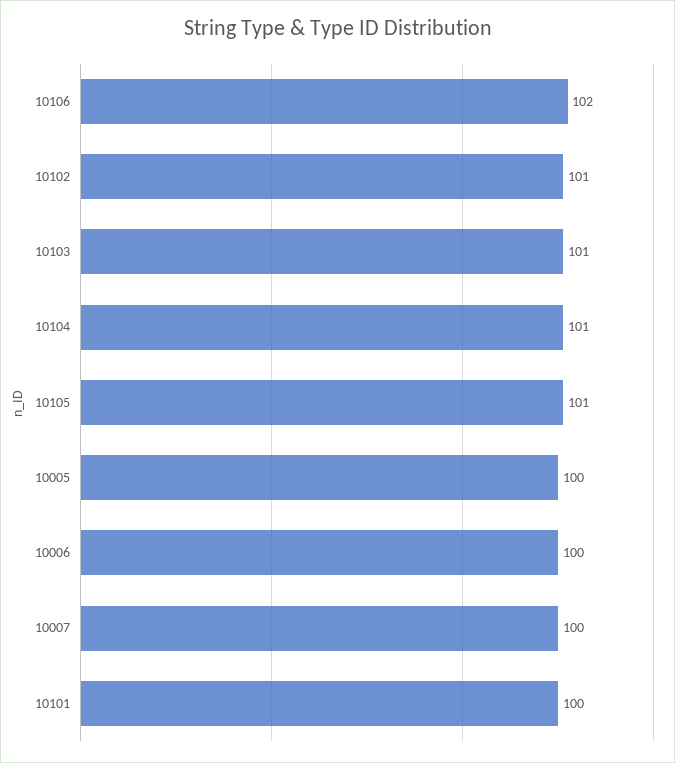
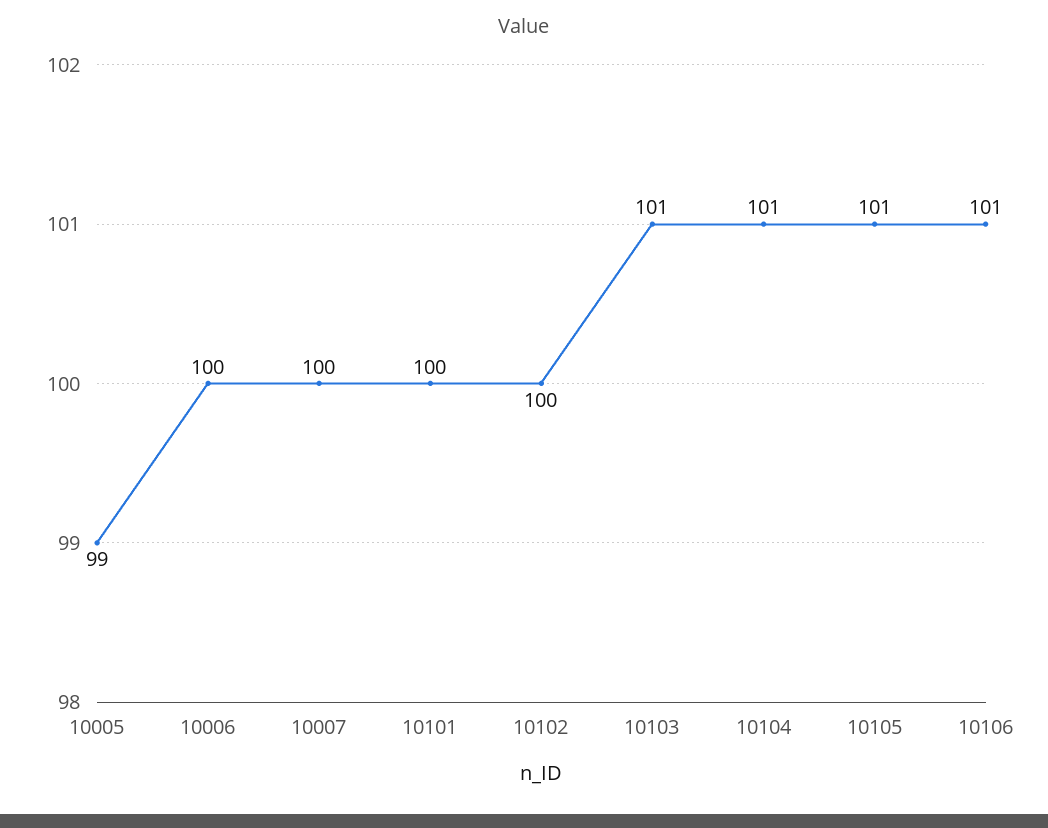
  {
-   "10106": 102,
+   "10106": 101,
-   "10102": 101,
+   "10102": 100,
    "10103": 101,
    "10104": 101,
    "10105": 101,
-   "10005": 100,
+   "10005": 99,
    "10006": 100,
    "10007": 100,
    "10101": 100
  }

